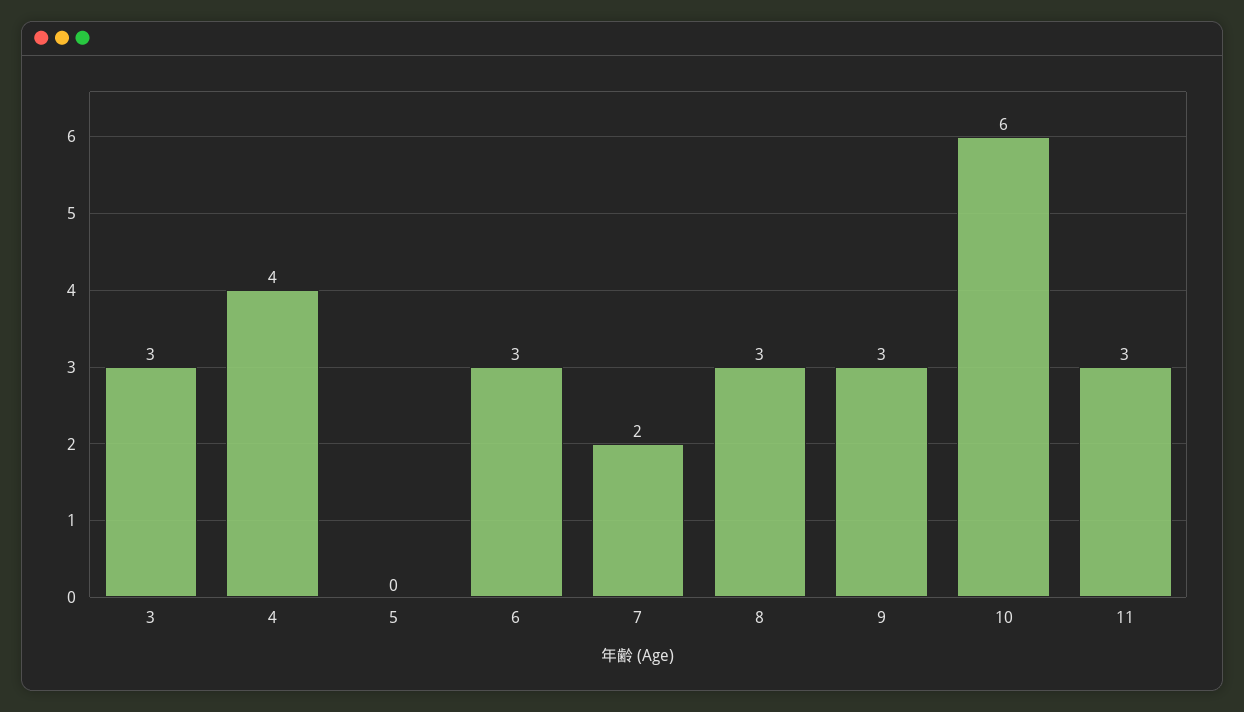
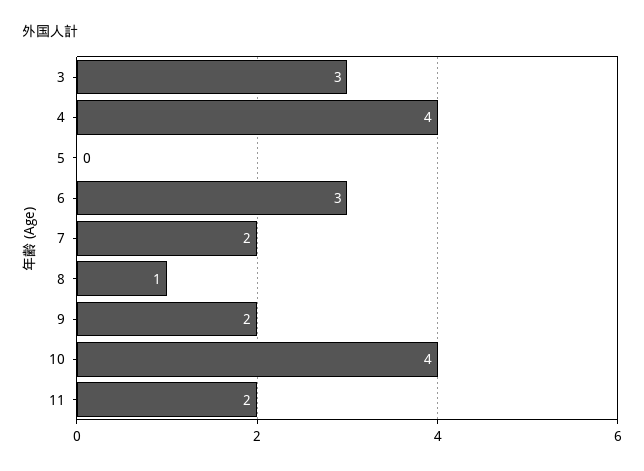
  {
    "3": 3,
    "4": 4,
    "5": 0,
    "6": 3,
    "7": 2,
-   "8": 3,
+   "8": 1,
-   "9": 3,
+   "9": 2,
-   "10": 6,
+   "10": 4,
-   "11": 3
+   "11": 2
  }

